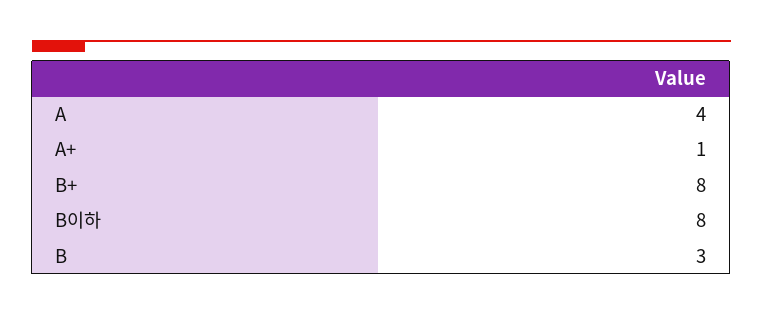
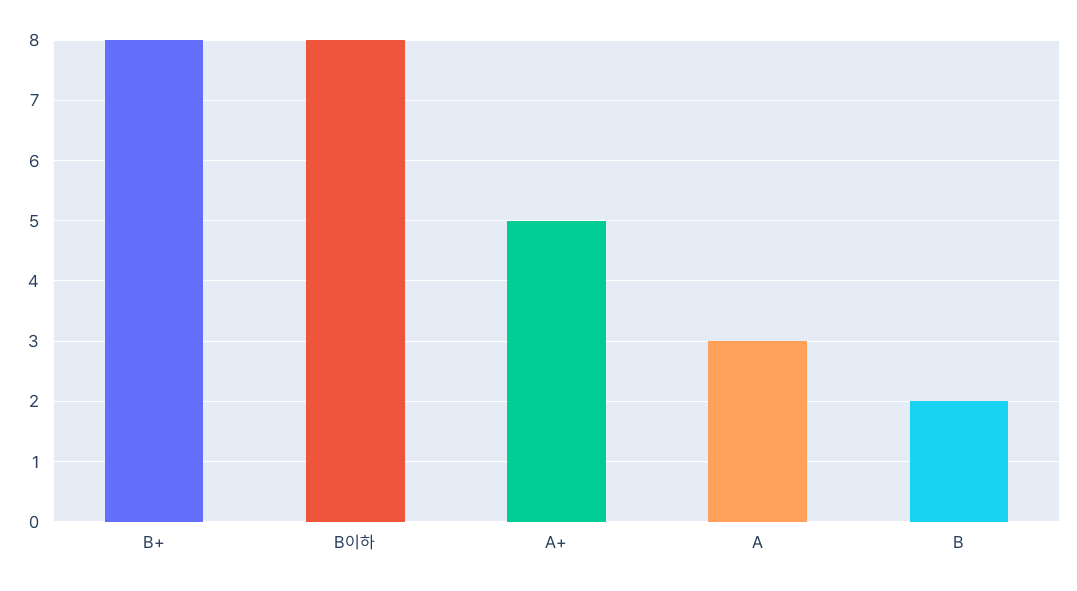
  {
-   "A": 4,
+   "A": 3,
-   "A+": 1,
+   "A+": 5,
    "B+": 8,
    "B이하": 8,
-   "B": 3
+   "B": 2
  }

